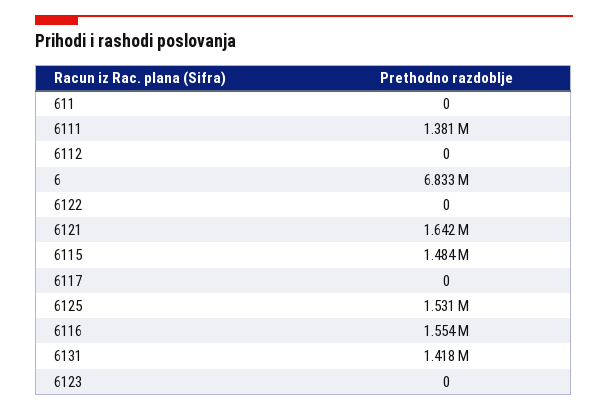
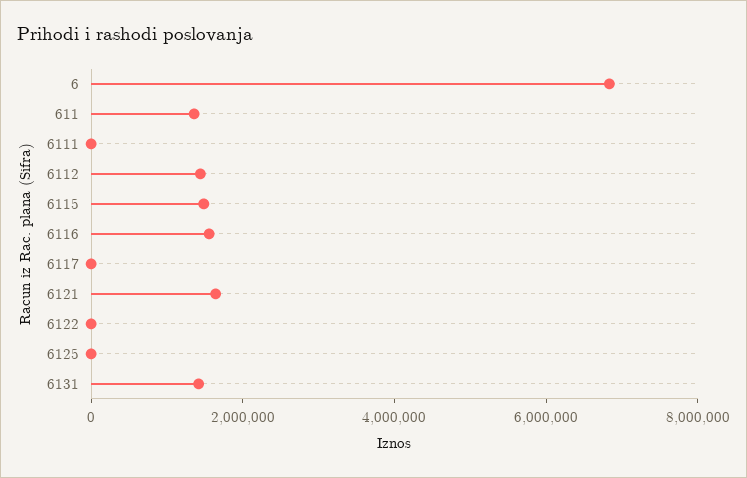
  {
-   "611": 0,
+   "611": 1500000,
-   "6111": 1381000,
+   "6111": 0,
-   "6112": 0,
+   "6112": 1500000,
    "6": 6833000,
    "6122": 0,
    "6121": 1642000,
    "6115": 1484000,
    "6117": 0,
-   "6125": 1531000,
+   "6125": 0,
    "6116": 1554000,
-   "6131": 1418000,
+   "6131": 1418000
-   "6123": 0
  }

